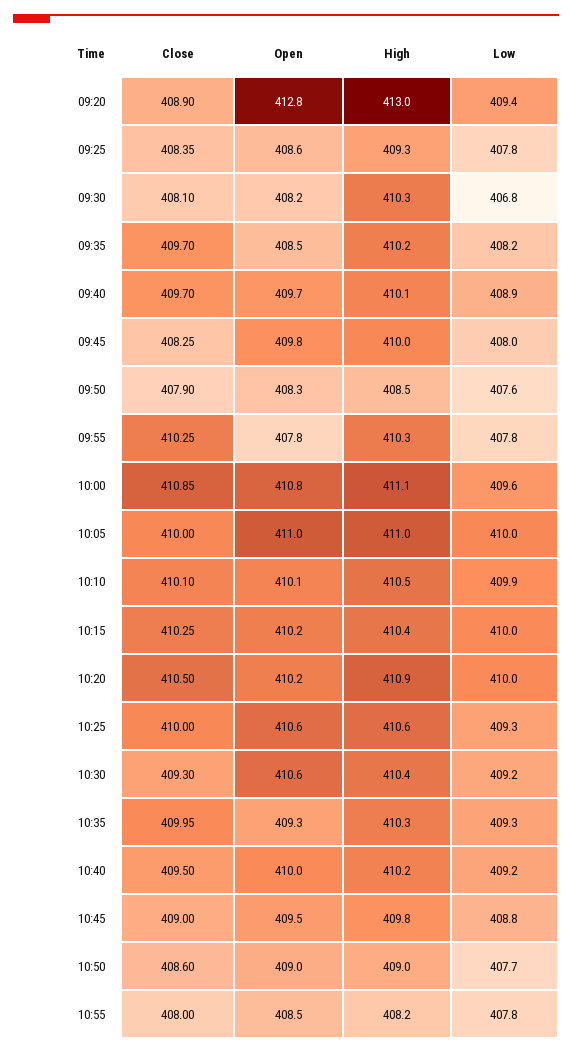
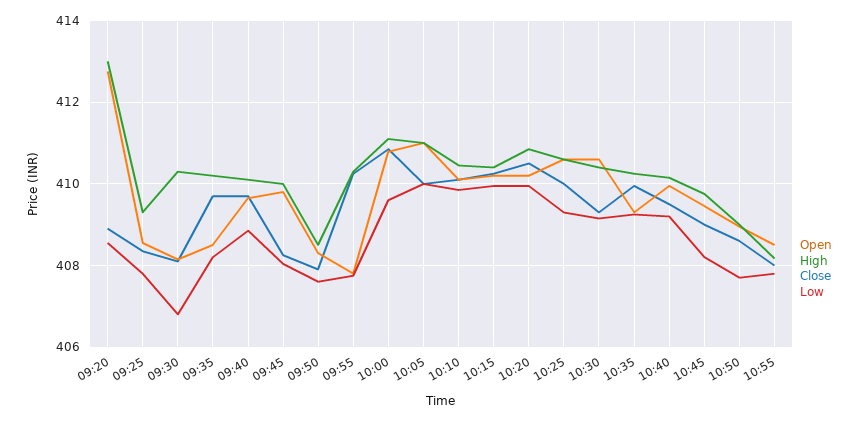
  {
    "Close": {
      "09:20": 408.9,
      "09:25": 408.35,
      "09:30": 408.1,
      "09:35": 409.7,
      "09:40": 409.7,
      "09:45": 408.25,
      "09:50": 407.9,
      "09:55": 410.25,
      "10:00": 410.85,
      "10:05": 410,
      "10:10": 410.1,
      "10:15": 410.25,
      "10:20": 410.5,
      "10:25": 410,
      "10:30": 409.3,
      "10:35": 409.95,
      "10:40": 409.5,
      "10:45": 409,
      "10:50": 408.6,
      "10:55": 408
    },
    "Open": {
      "09:20": 412.8,
      "09:25": 408.6,
      "09:30": 408.2,
      "09:35": 408.5,
      "09:40": 409.7,
      "09:45": 409.8,
      "09:50": 408.3,
      "09:55": 407.8,
      "10:00": 410.8,
      "10:05": 411,
      "10:10": 410.1,
      "10:15": 410.2,
      "10:20": 410.2,
      "10:25": 410.6,
      "10:30": 410.6,
      "10:35": 409.3,
      "10:40": 410,
      "10:45": 409.5,
      "10:50": 409,
      "10:55": 408.5
    },
    "High": {
      "09:20": 413,
      "09:25": 409.3,
      "09:30": 410.3,
      "09:35": 410.2,
      "09:40": 410.1,
      "09:45": 410,
      "09:50": 408.5,
      "09:55": 410.3,
      "10:00": 411.1,
      "10:05": 411,
      "10:10": 410.5,
      "10:15": 410.4,
      "10:20": 410.9,
      "10:25": 410.6,
      "10:30": 410.4,
      "10:35": 410.3,
      "10:40": 410.2,
      "10:45": 409.8,
      "10:50": 409,
      "10:55": 408.2
    },
    "Low": {
-     "09:20": 409.4,
+     "09:20": 408.6,
      "09:25": 407.8,
      "09:30": 406.8,
      "09:35": 408.2,
      "09:40": 408.9,
      "09:45": 408,
      "09:50": 407.6,
      "09:55": 407.8,
      "10:00": 409.6,
      "10:05": 410,
      "10:10": 409.9,
      "10:15": 410,
      "10:20": 410,
      "10:25": 409.3,
      "10:30": 409.2,
      "10:35": 409.3,
      "10:40": 409.2,
-     "10:45": 408.8,
+     "10:45": 408.2,
      "10:50": 407.7,
      "10:55": 407.8
    }
  }

